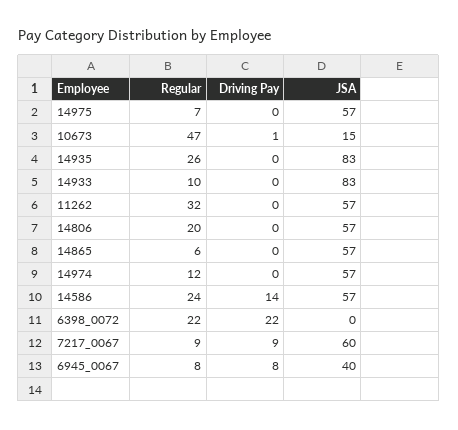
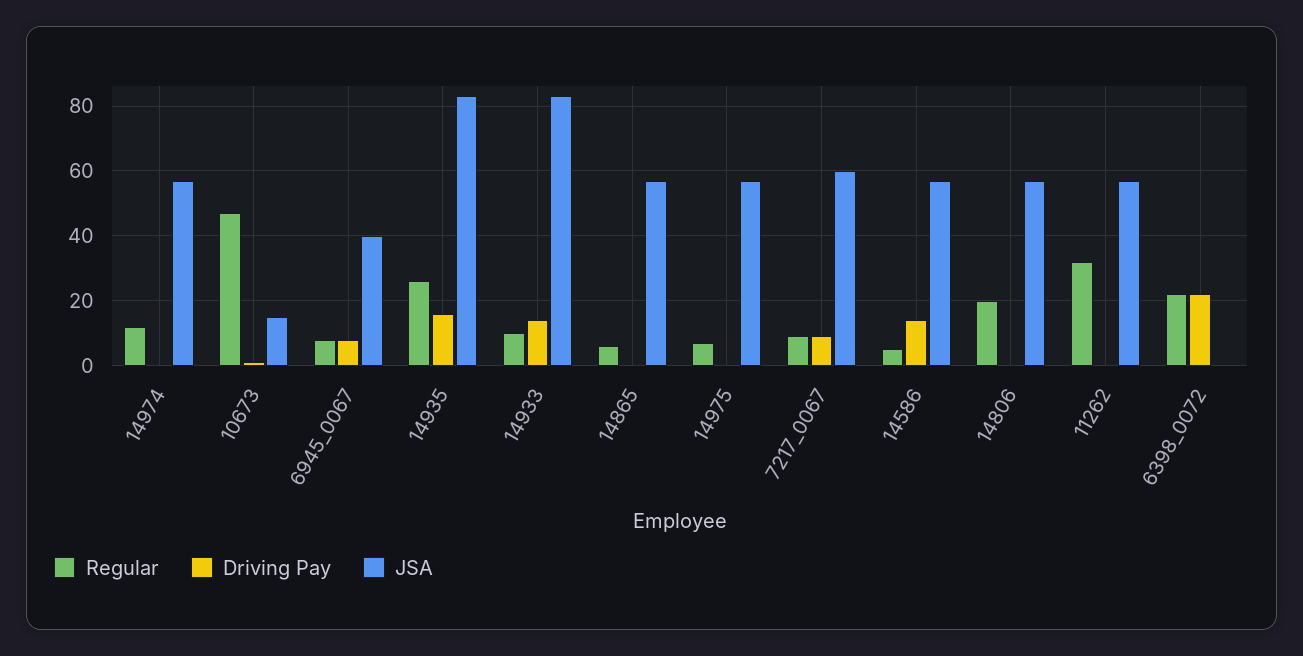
  {
    "Regular": {
      "14975": 7,
      "10673": 47,
      "14935": 26,
      "14933": 10,
      "11262": 32,
      "14806": 20,
      "14865": 6,
      "14974": 12,
-     "14586": 24,
+     "14586": 5,
      "6398_0072": 22,
      "7217_0067": 9,
      "6945_0067": 8
    },
    "Driving Pay": {
      "14975": 0,
      "10673": 1,
-     "14935": 0,
+     "14935": 15,
-     "14933": 0,
+     "14933": 15,
      "11262": 0,
      "14806": 0,
      "14865": 0,
      "14974": 0,
      "14586": 14,
      "6398_0072": 22,
      "7217_0067": 9,
      "6945_0067": 8
    },
    "JSA": {
      "14975": 57,
      "10673": 15,
      "14935": 83,
      "14933": 83,
      "11262": 57,
      "14806": 57,
      "14865": 57,
      "14974": 57,
      "14586": 57,
      "6398_0072": 0,
      "7217_0067": 60,
      "6945_0067": 40
    }
  }

